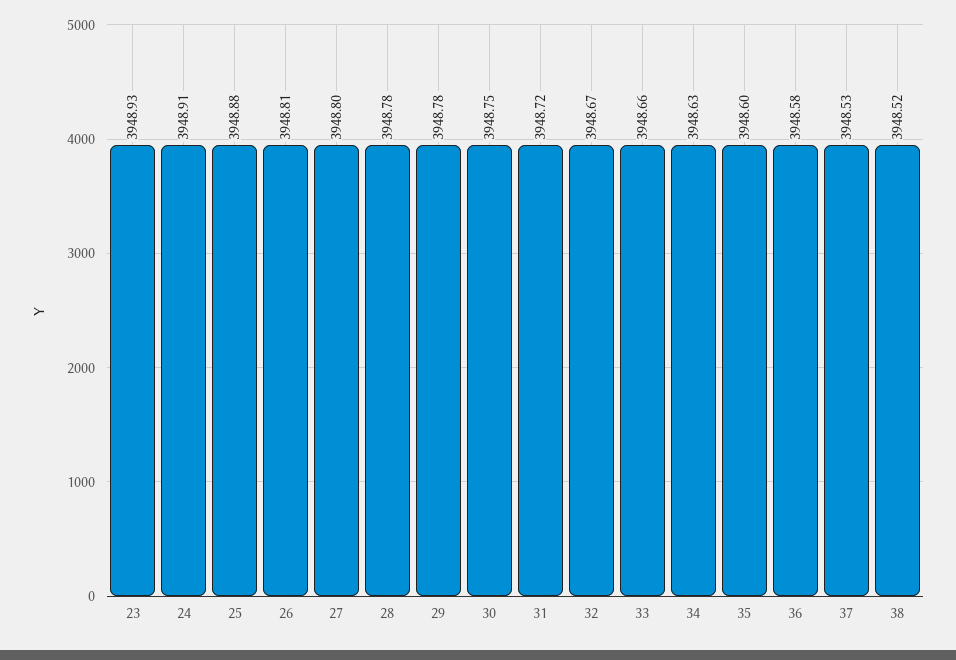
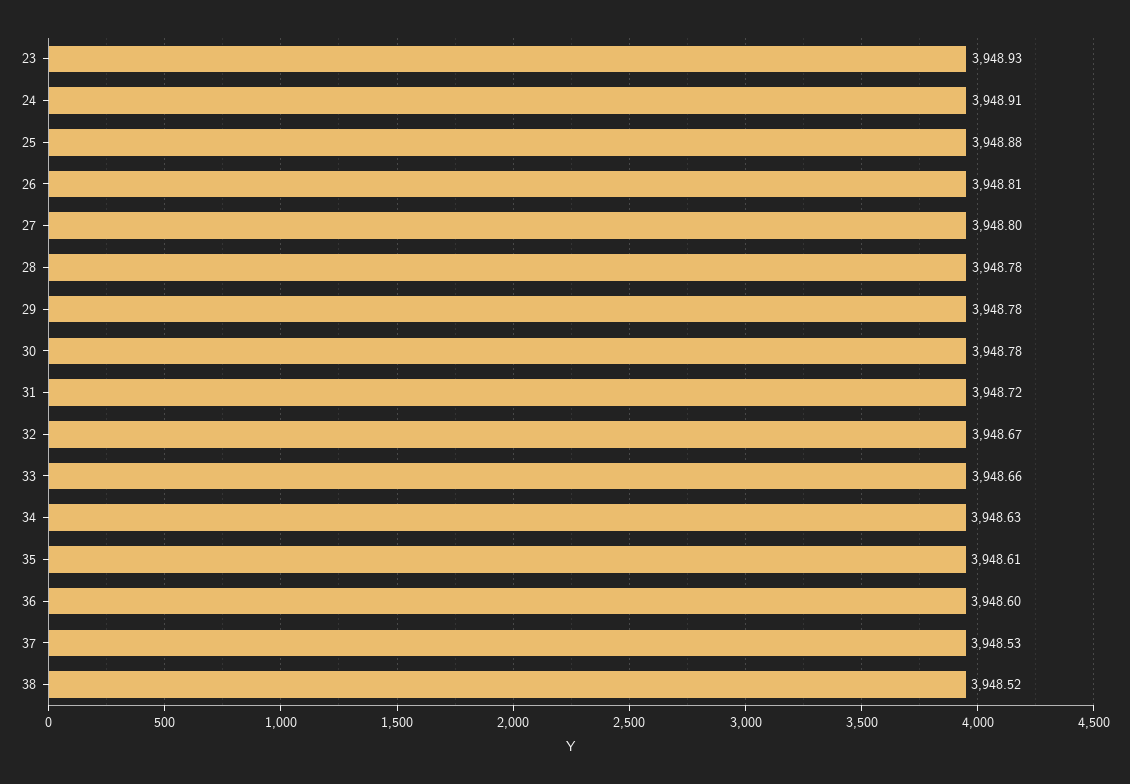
  {
    "23": 3948.93,
    "24": 3948.91,
    "25": 3948.88,
    "26": 3948.81,
    "27": 3948.8,
    "28": 3948.78,
    "29": 3948.78,
-   "30": 3948.75,
+   "30": 3948.78,
    "31": 3948.72,
    "32": 3948.67,
    "33": 3948.66,
    "34": 3948.63,
-   "35": 3948.6,
+   "35": 3948.61,
-   "36": 3948.58,
+   "36": 3948.6,
    "37": 3948.53,
    "38": 3948.52
  }

